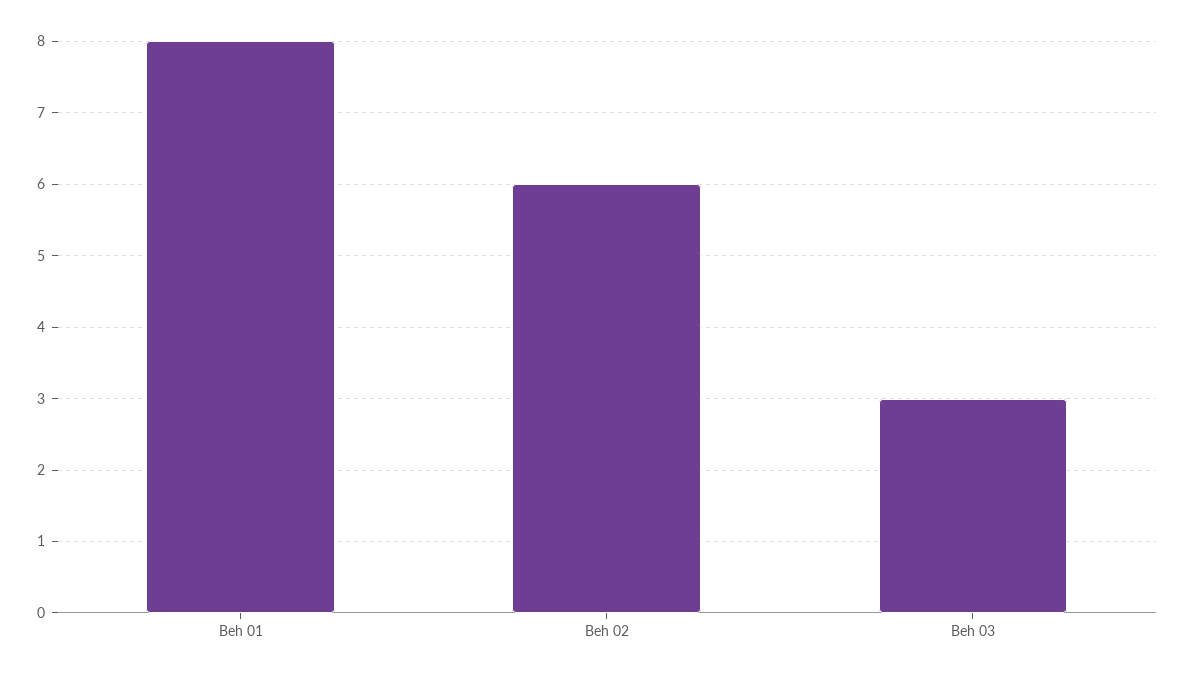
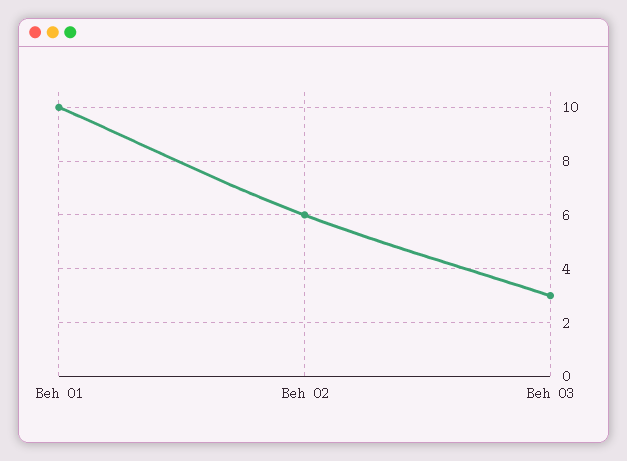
  {
-   "Beh 01": 8,
+   "Beh 01": 10,
    "Beh 02": 6,
    "Beh 03": 3
  }

